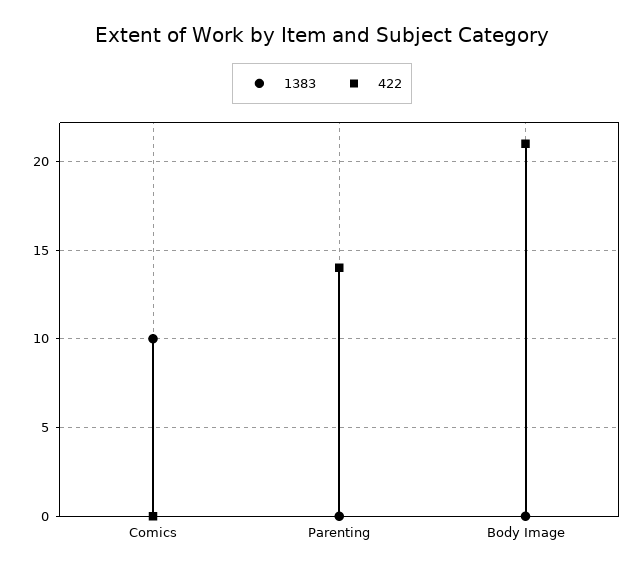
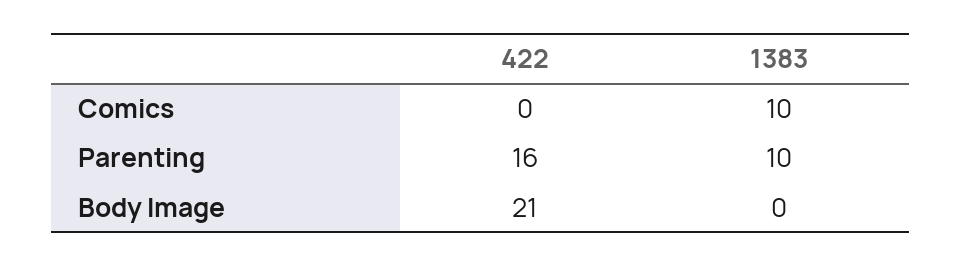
  {
    "1383": {
      "Comics": 10,
-     "Parenting": 0,
+     "Parenting": 10,
      "Body Image": 0
    },
    "422": {
      "Comics": 0,
-     "Parenting": 14,
+     "Parenting": 16,
      "Body Image": 21
    }
  }

